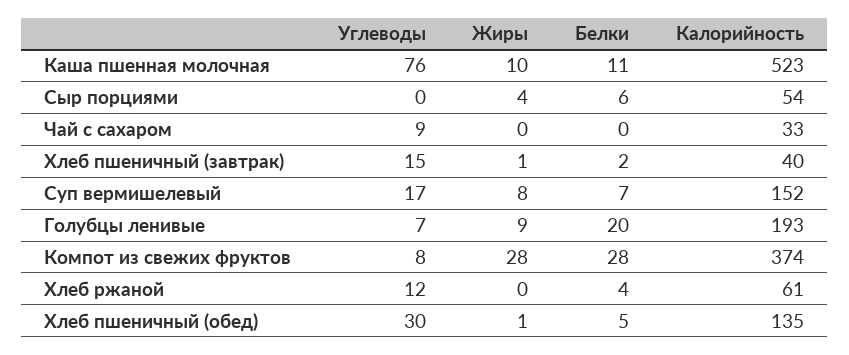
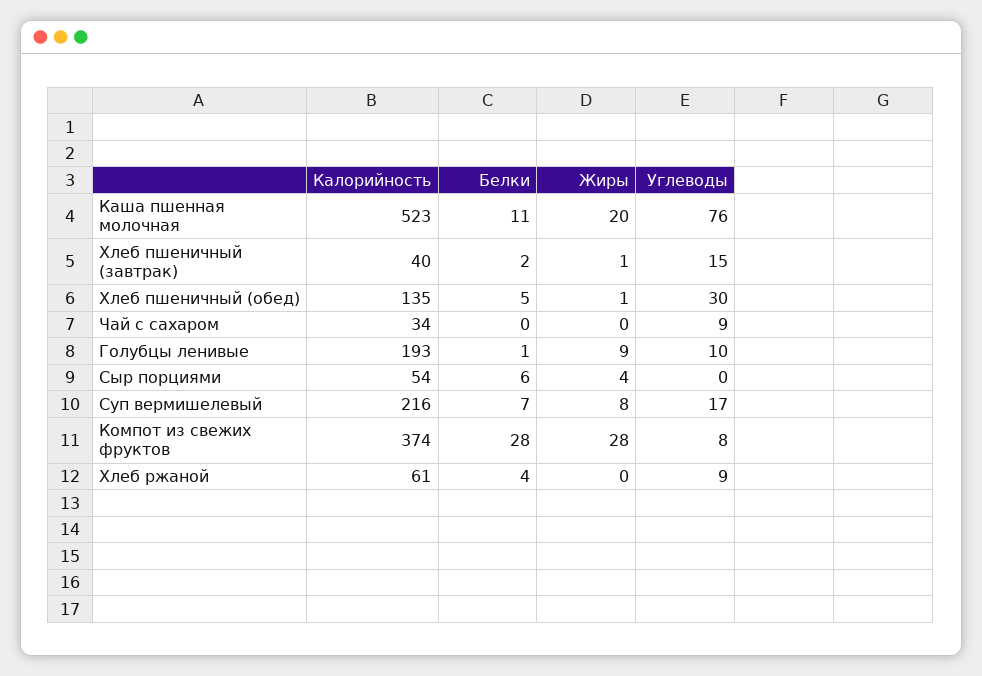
  {
    "Углеводы": {
      "Каша пшенная молочная": 76,
      "Сыр порциями": 0,
      "Чай с сахаром": 9,
      "Хлеб пшеничный (завтрак)": 15,
      "Суп вермишелевый": 17,
-     "Голубцы ленивые": 7,
+     "Голубцы ленивые": 10,
      "Компот из свежих фруктов": 8,
-     "Хлеб ржаной": 12,
+     "Хлеб ржаной": 9,
      "Хлеб пшеничный (обед)": 30
    },
    "Жиры": {
-     "Каша пшенная молочная": 10,
+     "Каша пшенная молочная": 20,
      "Сыр порциями": 4,
      "Чай с сахаром": 0,
      "Хлеб пшеничный (завтрак)": 1,
      "Суп вермишелевый": 8,
      "Голубцы ленивые": 9,
      "Компот из свежих фруктов": 28,
      "Хлеб ржаной": 0,
      "Хлеб пшеничный (обед)": 1
    },
    "Белки": {
      "Каша пшенная молочная": 11,
      "Сыр порциями": 6,
      "Чай с сахаром": 0,
      "Хлеб пшеничный (завтрак)": 2,
      "Суп вермишелевый": 7,
-     "Голубцы ленивые": 20,
+     "Голубцы ленивые": 1,
      "Компот из свежих фруктов": 28,
      "Хлеб ржаной": 4,
      "Хлеб пшеничный (обед)": 5
    },
    "Калорийность": {
      "Каша пшенная молочная": 523,
      "Сыр порциями": 54,
-     "Чай с сахаром": 33,
+     "Чай с сахаром": 34,
      "Хлеб пшеничный (завтрак)": 40,
-     "Суп вермишелевый": 152,
+     "Суп вермишелевый": 216,
      "Голубцы ленивые": 193,
      "Компот из свежих фруктов": 374,
      "Хлеб ржаной": 61,
      "Хлеб пшеничный (обед)": 135
    }
  }

